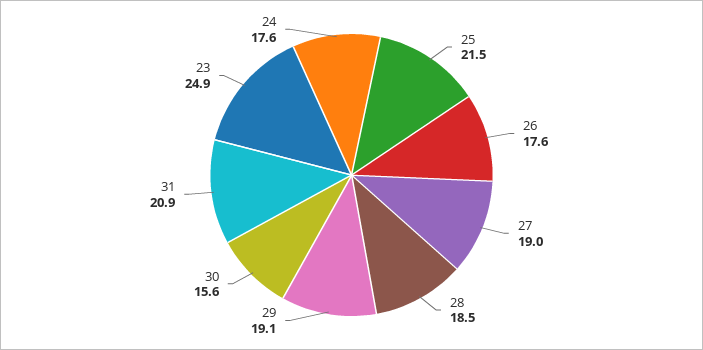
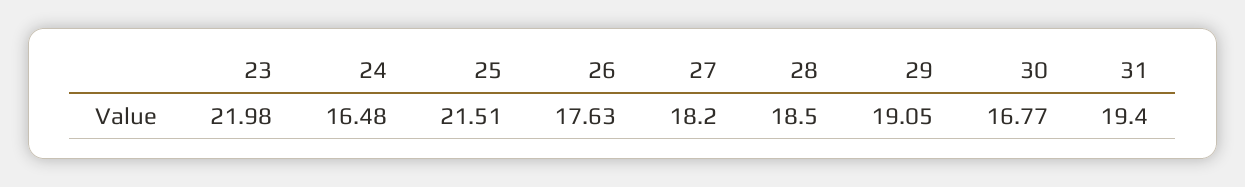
  {
    "25": 21.51,
    "26": 17.63,
-   "27": 19,
+   "27": 18.2,
    "28": 18.5,
    "29": 19.05,
-   "30": 15.6,
+   "30": 16.77,
-   "31": 20.9,
+   "31": 19.4,
-   "23": 24.9,
+   "23": 21.98,
-   "24": 17.6
+   "24": 16.48
  }

